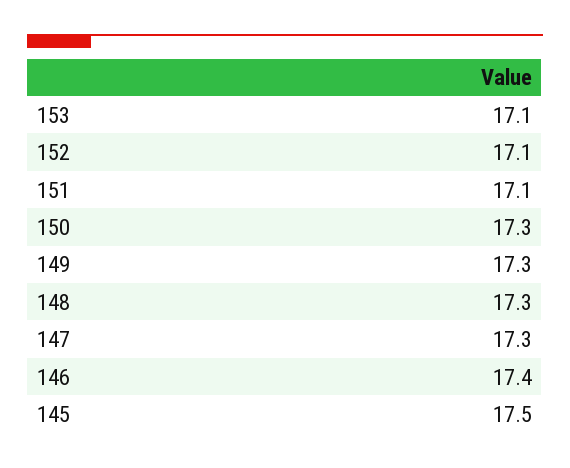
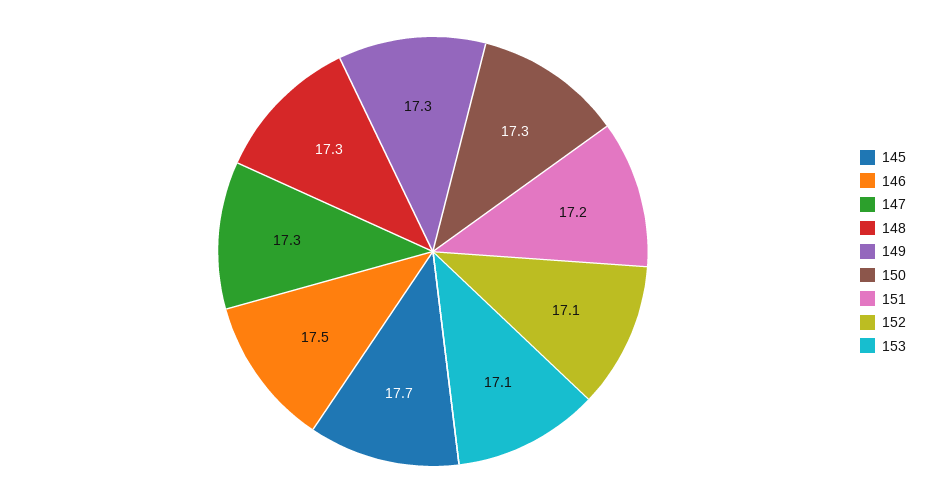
  {
    "153": 17.1,
    "152": 17.1,
-   "151": 17.1,
+   "151": 17.2,
    "150": 17.3,
    "149": 17.3,
    "148": 17.3,
    "147": 17.3,
-   "146": 17.4,
+   "146": 17.5,
-   "145": 17.5
+   "145": 17.7
  }

